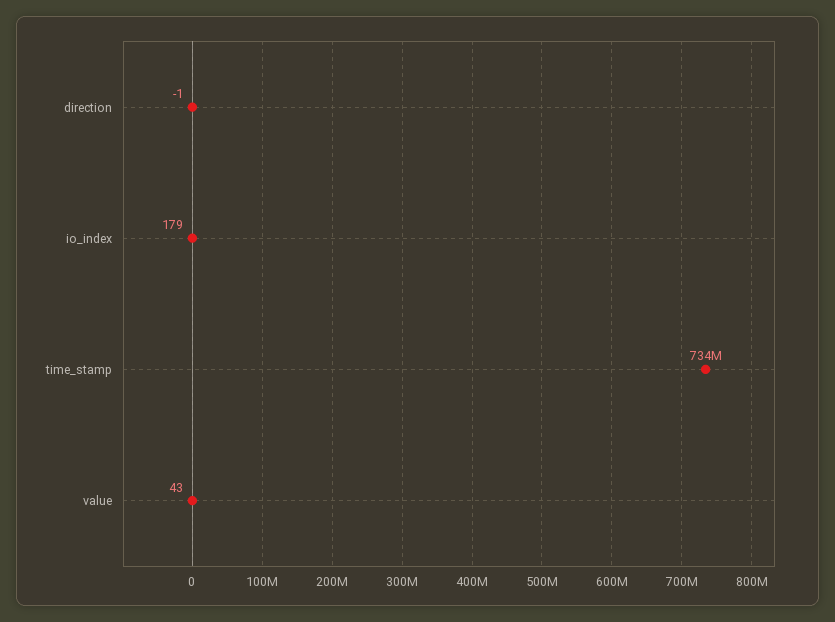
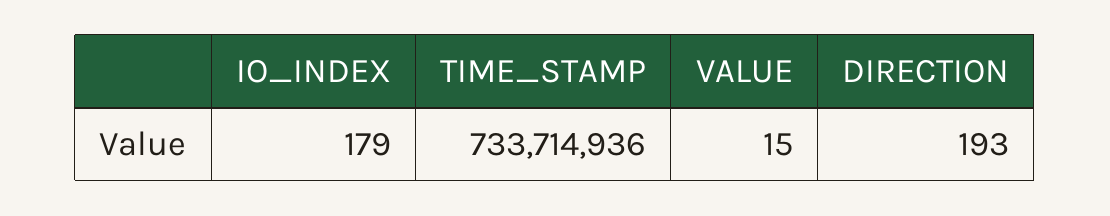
  {
-   "direction": -1,
+   "direction": 193,
    "io_index": 179,
    "time_stamp": 733714936,
-   "value": 43
+   "value": 15
  }

